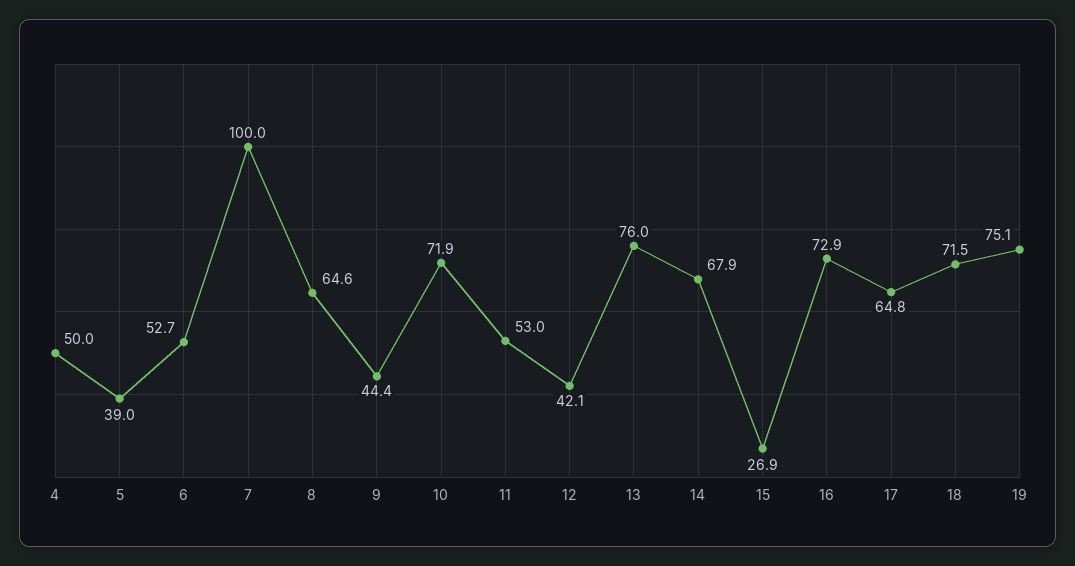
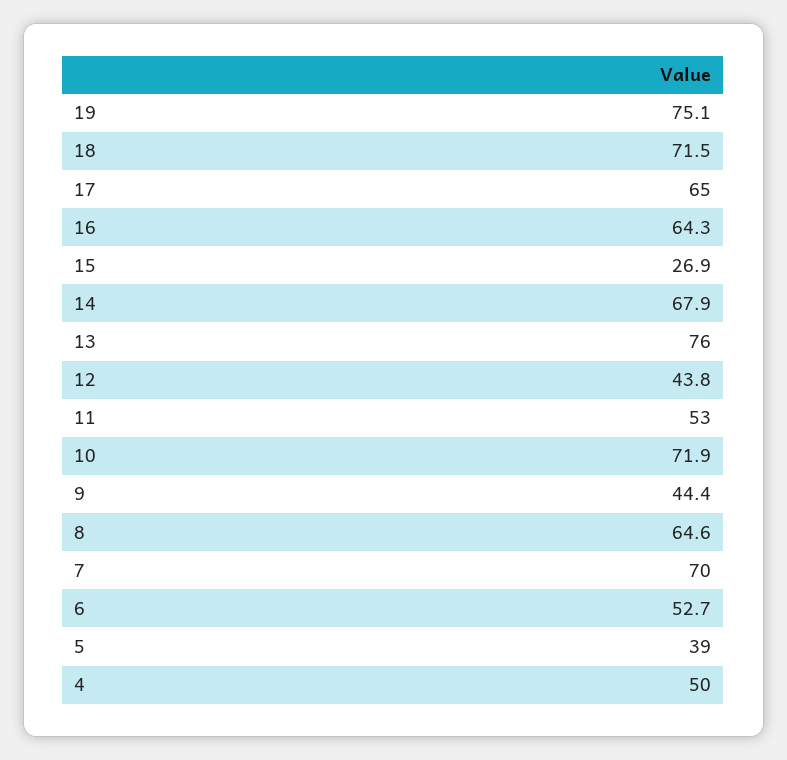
  {
    "4": 50,
    "5": 39,
    "6": 52.7,
-   "7": 100,
+   "7": 70,
    "8": 64.6,
    "9": 44.4,
    "10": 71.9,
    "11": 53,
-   "12": 42.1,
+   "12": 43.8,
    "13": 76,
    "14": 67.9,
    "15": 26.9,
-   "16": 72.9,
+   "16": 64.3,
-   "17": 64.8,
+   "17": 65,
    "18": 71.5,
    "19": 75.1
  }

